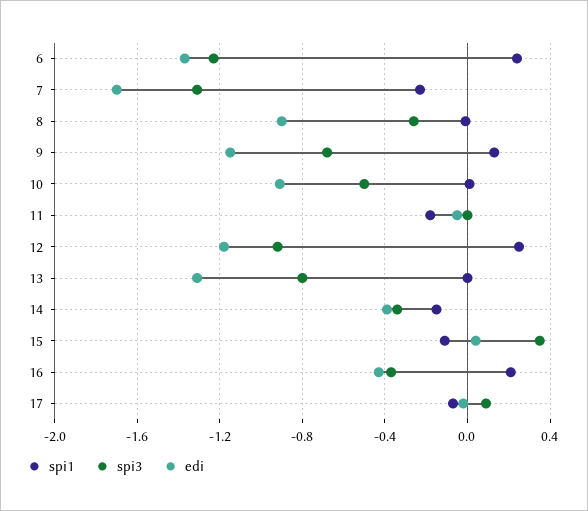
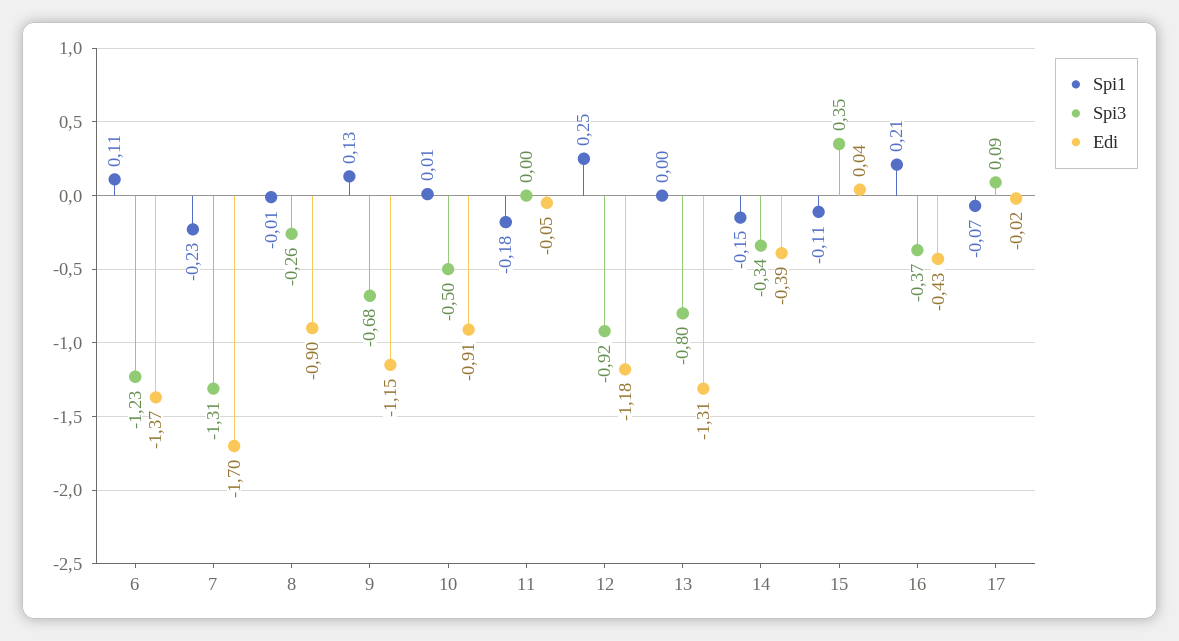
  {
    "spi1": {
-     "6": 0.25,
+     "6": 0.11,
      "7": -0.23,
      "8": -0.01,
      "9": 0.13,
      "10": 0.01,
      "11": -0.18,
      "12": 0.25,
      "13": 0,
      "14": -0.15,
      "15": -0.11,
      "16": 0.21,
      "17": -0.07
    },
    "spi3": {
      "6": -1.23,
      "7": -1.31,
      "8": -0.26,
      "9": -0.68,
      "10": -0.5,
      "11": 0,
      "12": -0.92,
      "13": -0.8,
      "14": -0.34,
      "15": 0.35,
      "16": -0.37,
      "17": 0.09
    },
    "edi": {
      "6": -1.37,
      "7": -1.7,
      "8": -0.9,
      "9": -1.15,
      "10": -0.91,
      "11": -0.05,
      "12": -1.18,
      "13": -1.31,
      "14": -0.39,
      "15": 0.04,
      "16": -0.43,
      "17": -0.02
    }
  }

